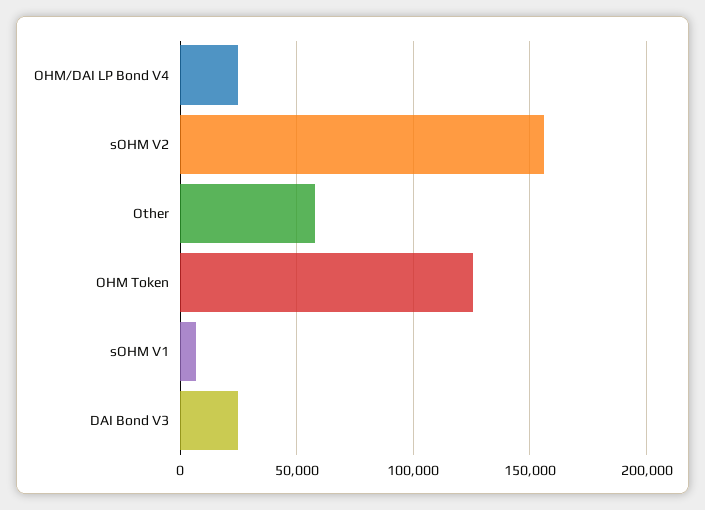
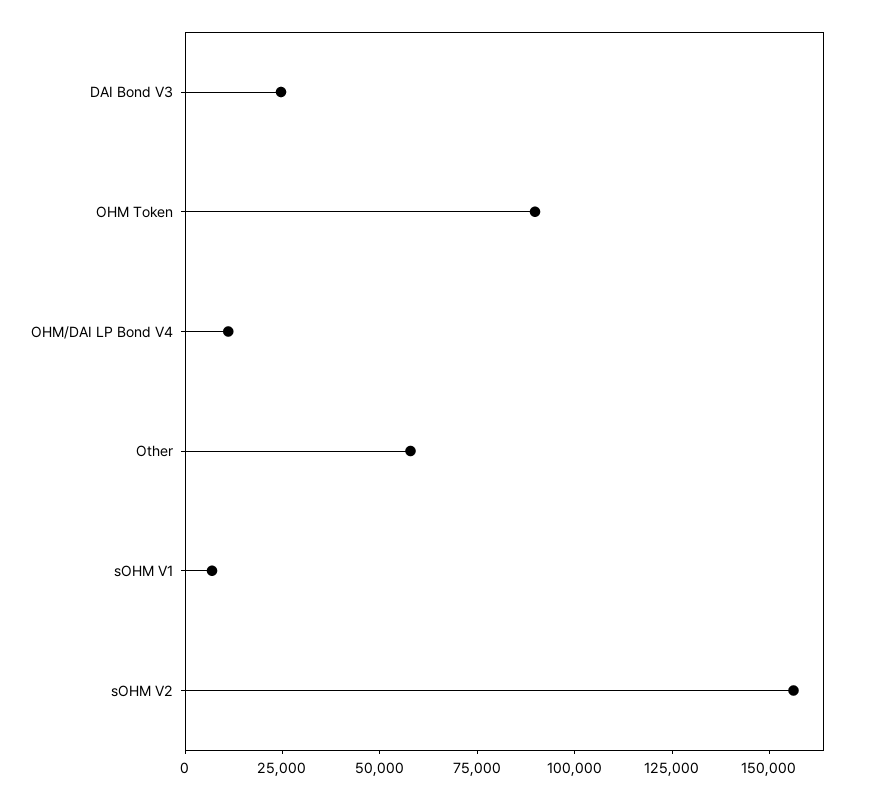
  {
-   "OHM/DAI LP Bond V4": 25000,
+   "OHM/DAI LP Bond V4": 10000,
    "sOHM V2": 155000,
    "Other": 60000,
-   "OHM Token": 125000,
+   "OHM Token": 90000,
    "sOHM V1": 5000,
    "DAI Bond V3": 25000
  }

